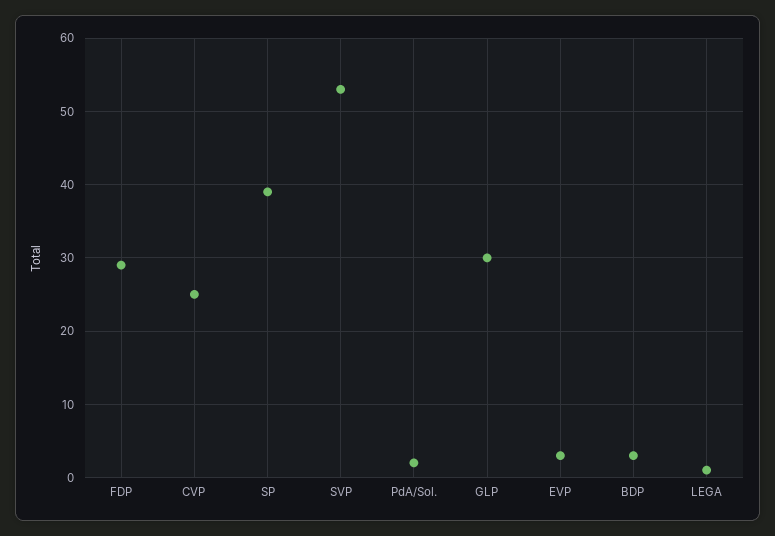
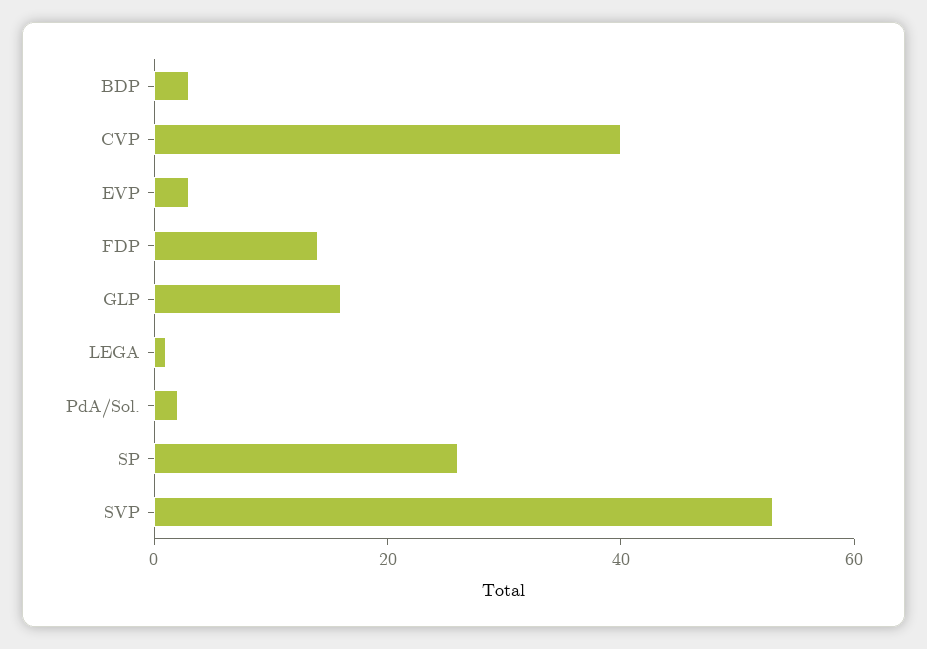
  {
-   "FDP": 29,
+   "FDP": 15,
-   "CVP": 25,
+   "CVP": 40,
-   "SP": 39,
+   "SP": 25,
    "SVP": 53,
    "PdA/Sol.": 2,
-   "GLP": 30,
+   "GLP": 15,
    "EVP": 3,
    "BDP": 3,
    "LEGA": 1
  }

